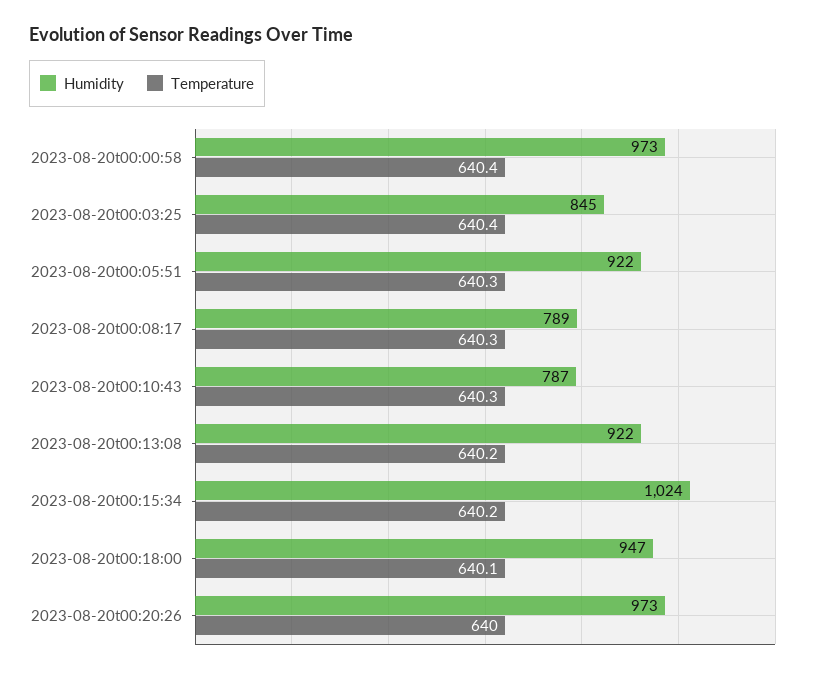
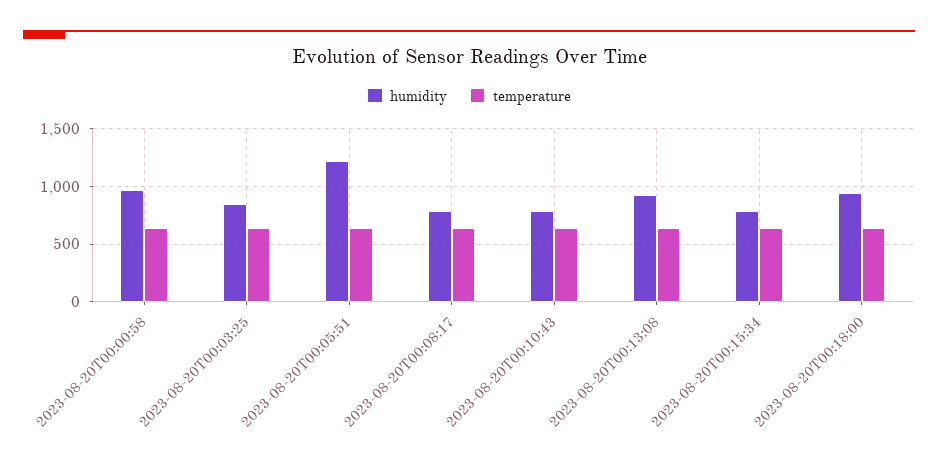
  {
    "Humidity": {
      "2023-08-20t00:00:58": 973,
      "2023-08-20t00:03:25": 845,
-     "2023-08-20t00:05:51": 922,
+     "2023-08-20t00:05:51": 1200,
      "2023-08-20t00:08:17": 789,
      "2023-08-20t00:10:43": 787,
      "2023-08-20t00:13:08": 922,
-     "2023-08-20t00:15:34": 1024,
+     "2023-08-20t00:15:34": 800,
-     "2023-08-20t00:18:00": 947,
+     "2023-08-20t00:18:00": 947
-     "2023-08-20t00:20:26": 973
    },
    "Temperature": {
      "2023-08-20t00:00:58": 640.4,
      "2023-08-20t00:03:25": 640.4,
      "2023-08-20t00:05:51": 640.3,
      "2023-08-20t00:08:17": 640.3,
      "2023-08-20t00:10:43": 640.3,
      "2023-08-20t00:13:08": 640.2,
      "2023-08-20t00:15:34": 640.2,
-     "2023-08-20t00:18:00": 640.1,
+     "2023-08-20t00:18:00": 640.1
-     "2023-08-20t00:20:26": 640
    }
  }

